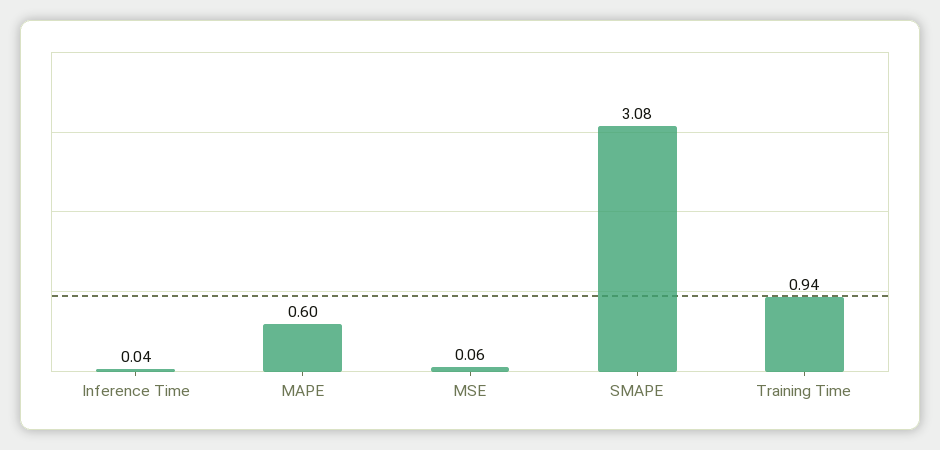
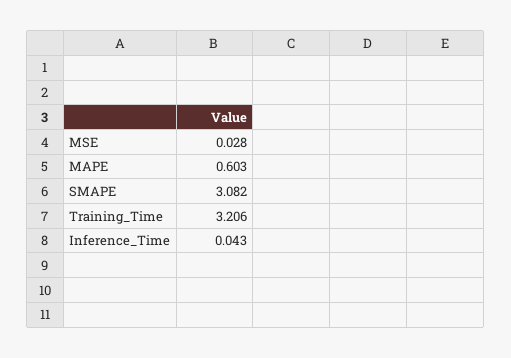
  {
    "Inference Time": 0.043,
    "MAPE": 0.603,
-   "MSE": 0.06,
+   "MSE": 0.028,
    "SMAPE": 3.082,
-   "Training Time": 0.94
+   "Training Time": 3.206
  }

